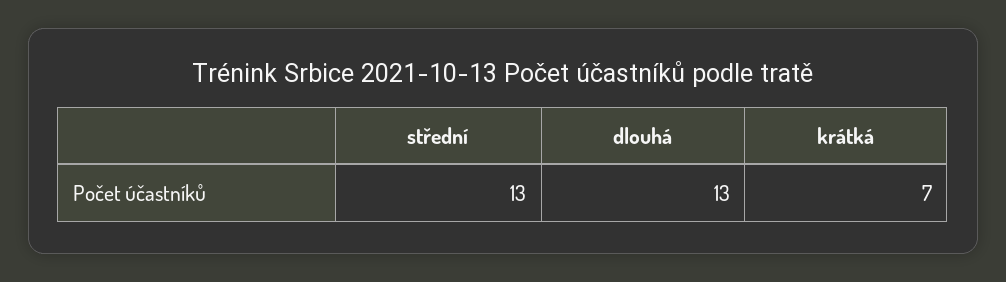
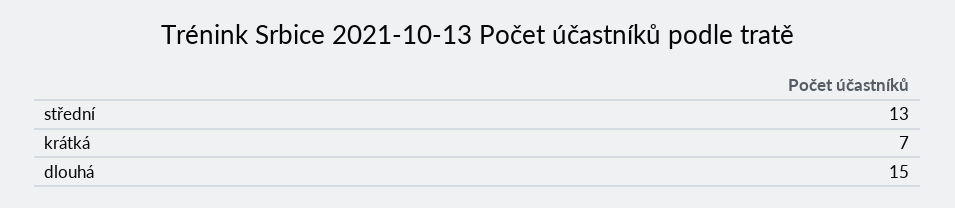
  {
    "střední": 13,
-   "dlouhá": 13,
+   "dlouhá": 15,
    "krátká": 7
  }

